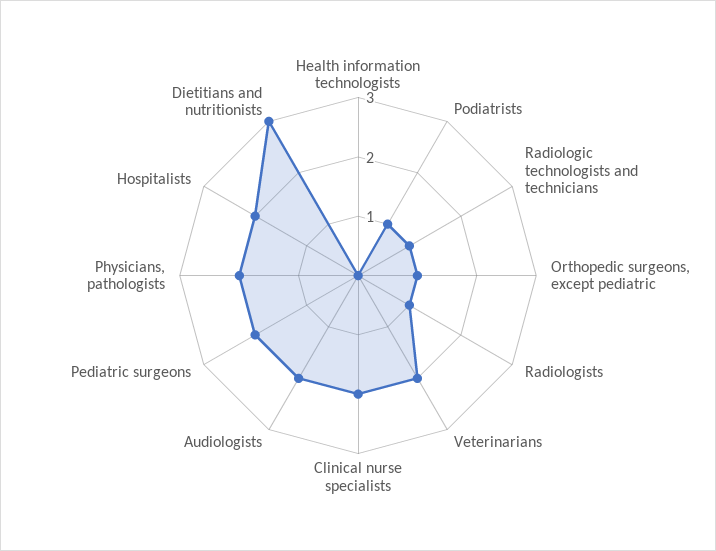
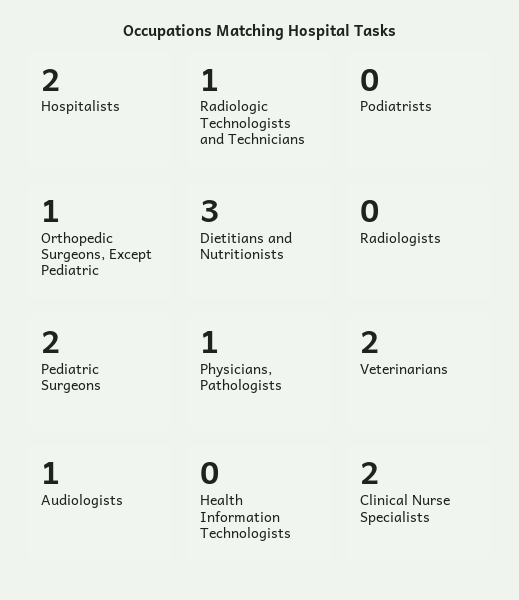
  {
    "Health information technologists": 0,
-   "Podiatrists": 1,
+   "Podiatrists": 0,
    "Radiologic technologists and technicians": 1,
    "Orthopedic surgeons, except pediatric": 1,
-   "Radiologists": 1,
+   "Radiologists": 0,
    "Veterinarians": 2,
    "Clinical nurse specialists": 2,
-   "Audiologists": 2,
+   "Audiologists": 1,
    "Pediatric surgeons": 2,
-   "Physicians, pathologists": 2,
+   "Physicians, pathologists": 1,
    "Hospitalists": 2,
    "Dietitians and nutritionists": 3
  }

